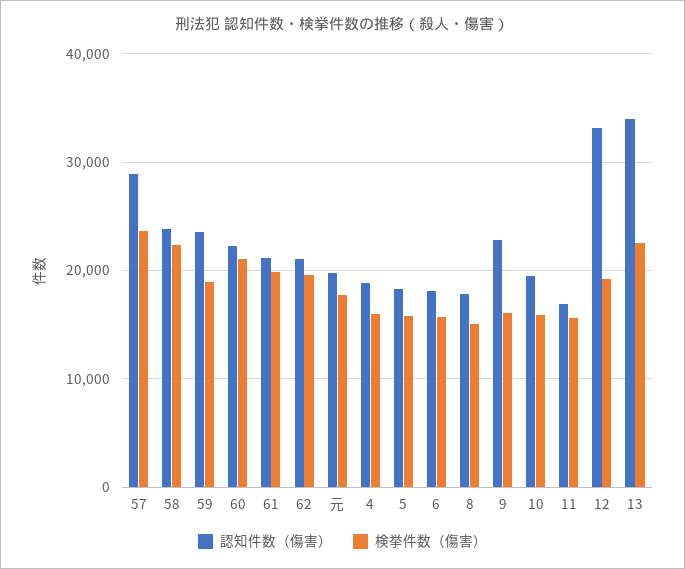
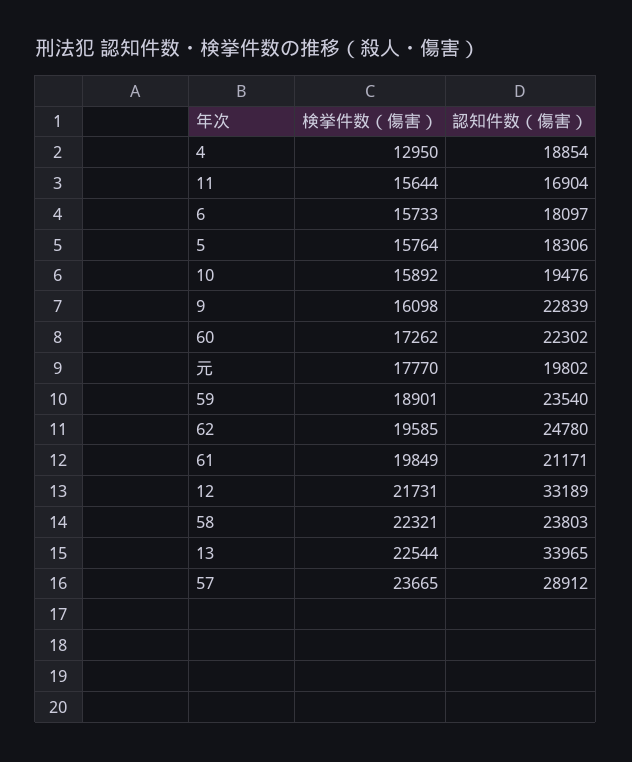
  {
    "認知件数（傷害）": {
      "57": 28912,
      "58": 23803,
      "59": 23540,
      "60": 22302,
      "61": 21171,
-     "62": 21000,
+     "62": 24780,
      "元": 19802,
      "4": 18854,
      "5": 18306,
      "6": 18097,
-     "8": 18000,
      "9": 22839,
      "10": 19476,
      "11": 16904,
      "12": 33189,
      "13": 33965
    },
    "検挙件数（傷害）": {
      "57": 23665,
      "58": 22321,
      "59": 18901,
-     "60": 21000,
+     "60": 17262,
      "61": 19849,
      "62": 19585,
      "元": 17770,
-     "4": 16000,
+     "4": 12950,
      "5": 15764,
      "6": 15733,
-     "8": 15000,
      "9": 16098,
      "10": 15892,
      "11": 15644,
-     "12": 19000,
+     "12": 21731,
      "13": 22544
    }
  }

